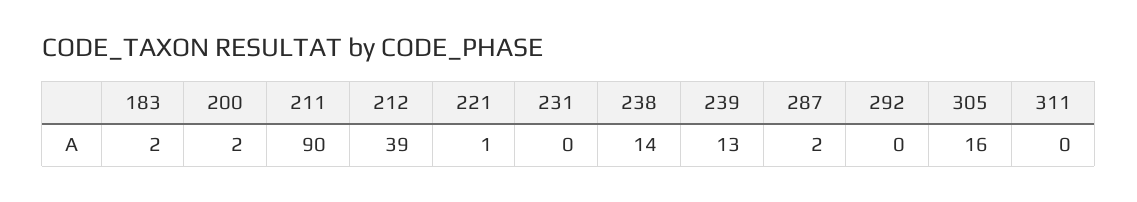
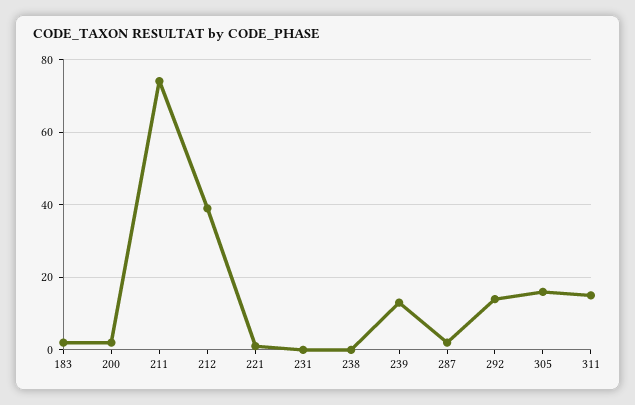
  {
    "183": 2,
    "200": 2,
-   "211": 90,
+   "211": 75,
    "212": 39,
    "221": 1,
    "231": 0,
-   "238": 14,
+   "238": 0,
    "239": 13,
    "287": 2,
-   "292": 0,
+   "292": 15,
    "305": 16,
-   "311": 0
+   "311": 15
  }

